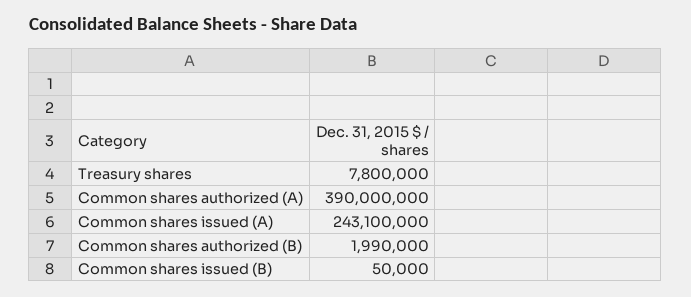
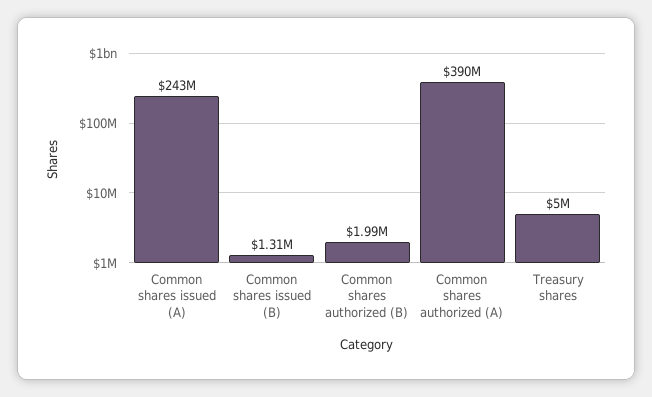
  {
-   "Treasury shares": 7800000,
+   "Treasury shares": 5000000,
    "Common shares authorized (A)": 390000000,
    "Common shares issued (A)": 243100000,
    "Common shares authorized (B)": 1990000,
-   "Common shares issued (B)": 50000
+   "Common shares issued (B)": 1310000
  }

